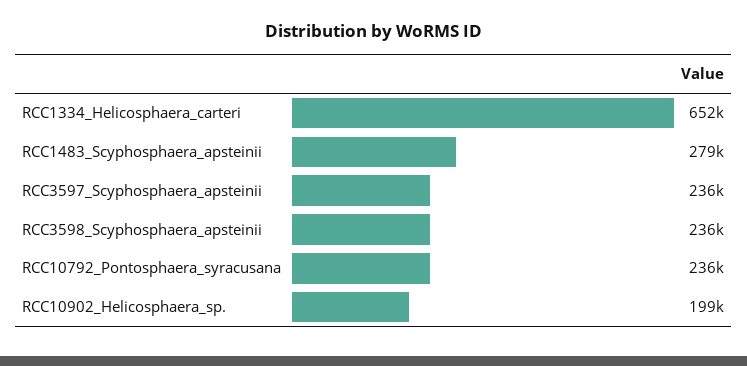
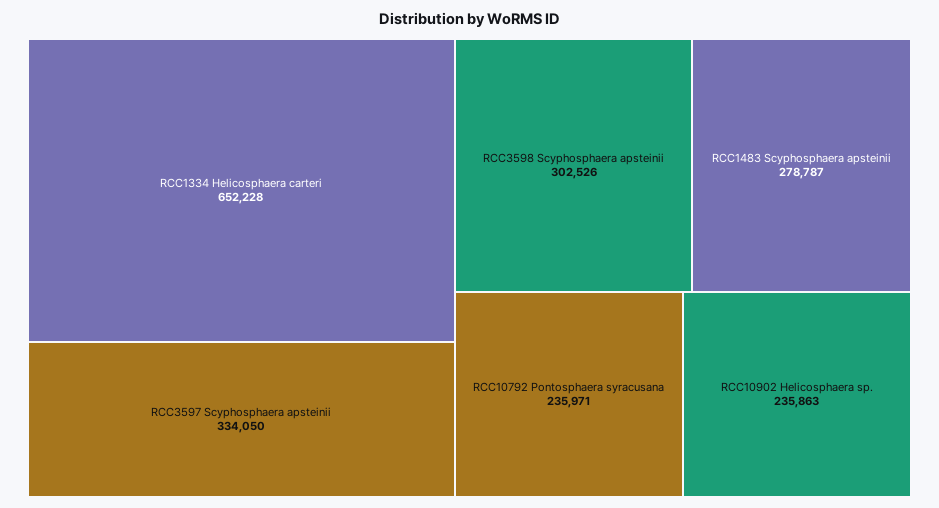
  {
    "RCC1334_Helicosphaera_carteri": 652228,
    "RCC1483_Scyphosphaera_apsteinii": 278787,
-   "RCC3597_Scyphosphaera_apsteinii": 236000,
+   "RCC3597_Scyphosphaera_apsteinii": 334050,
-   "RCC3598_Scyphosphaera_apsteinii": 236000,
+   "RCC3598_Scyphosphaera_apsteinii": 302526,
    "RCC10792_Pontosphaera_syracusana": 235971,
-   "RCC10902_Helicosphaera_sp.": 199000
+   "RCC10902_Helicosphaera_sp.": 235863
  }

